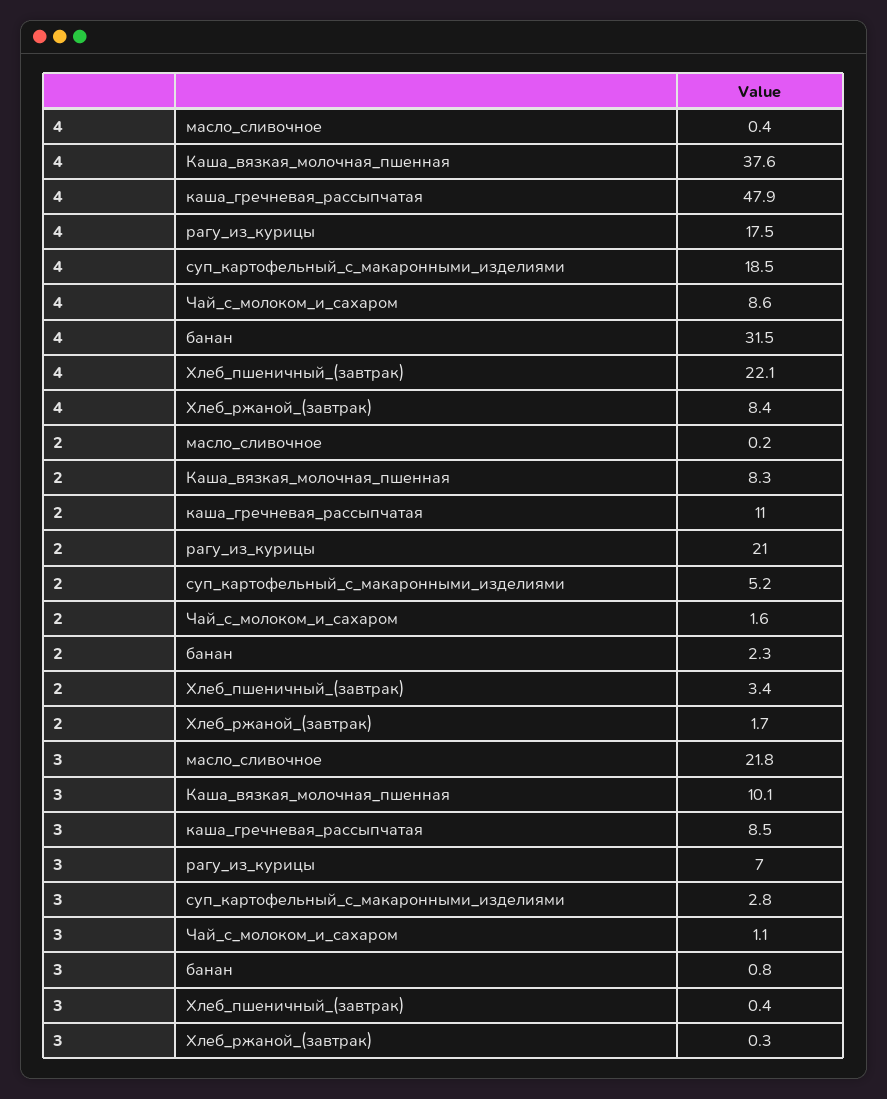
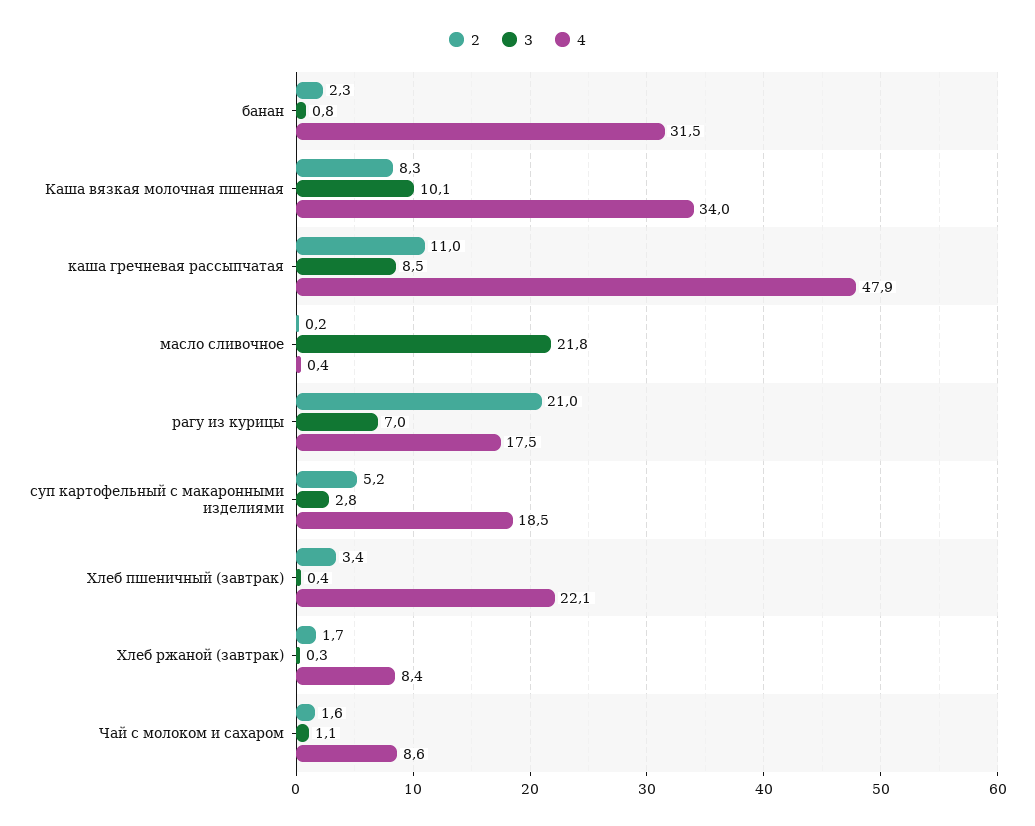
  {
    "4": {
      "масло_сливочное": 0.4,
-     "Каша_вязкая_молочная_пшенная": 37.6,
+     "Каша_вязкая_молочная_пшенная": 34,
      "каша_гречневая_рассыпчатая": 47.9,
      "рагу_из_курицы": 17.5,
      "суп_картофельный_с_макаронными_изделиями": 18.5,
      "Чай_с_молоком_и_сахаром": 8.6,
      "банан": 31.5,
      "Хлеб_пшеничный_(завтрак)": 22.1,
      "Хлеб_ржаной_(завтрак)": 8.4
    },
    "2": {
      "масло_сливочное": 0.2,
      "Каша_вязкая_молочная_пшенная": 8.3,
      "каша_гречневая_рассыпчатая": 11,
      "рагу_из_курицы": 21,
      "суп_картофельный_с_макаронными_изделиями": 5.2,
      "Чай_с_молоком_и_сахаром": 1.6,
      "банан": 2.3,
      "Хлеб_пшеничный_(завтрак)": 3.4,
      "Хлеб_ржаной_(завтрак)": 1.7
    },
    "3": {
      "масло_сливочное": 21.8,
      "Каша_вязкая_молочная_пшенная": 10.1,
      "каша_гречневая_рассыпчатая": 8.5,
      "рагу_из_курицы": 7,
      "суп_картофельный_с_макаронными_изделиями": 2.8,
      "Чай_с_молоком_и_сахаром": 1.1,
      "банан": 0.8,
      "Хлеб_пшеничный_(завтрак)": 0.4,
      "Хлеб_ржаной_(завтрак)": 0.3
    }
  }

